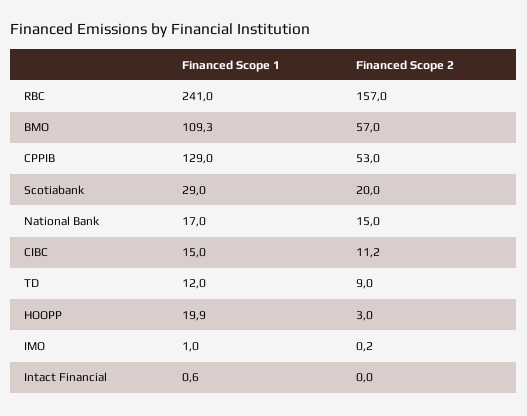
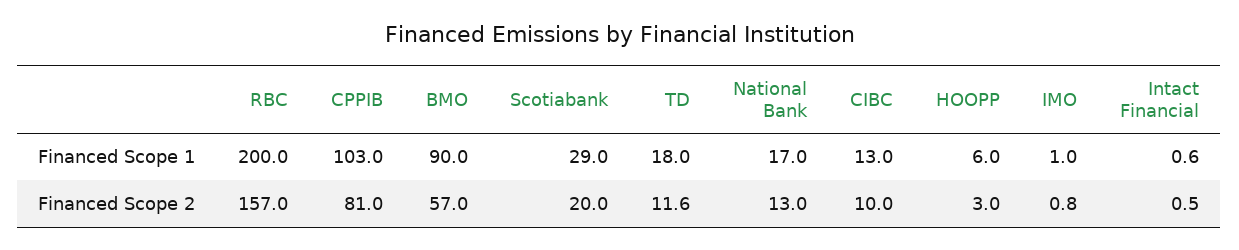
  {
    "Financed Scope 1": {
-     "RBC": 241,
+     "RBC": 200,
-     "BMO": 109.3,
+     "BMO": 90,
-     "CPPIB": 129,
+     "CPPIB": 103,
      "Scotiabank": 29,
      "National Bank": 17,
-     "CIBC": 15,
+     "CIBC": 13,
-     "TD": 12,
+     "TD": 18,
-     "HOOPP": 19.9,
+     "HOOPP": 6,
      "IMO": 1,
      "Intact Financial": 0.6
    },
    "Financed Scope 2": {
      "RBC": 157,
      "BMO": 57,
-     "CPPIB": 53,
+     "CPPIB": 81,
      "Scotiabank": 20,
-     "National Bank": 15,
+     "National Bank": 13,
-     "CIBC": 11.2,
+     "CIBC": 10,
-     "TD": 9,
+     "TD": 11.6,
      "HOOPP": 3,
-     "IMO": 0.2,
+     "IMO": 0.8,
-     "Intact Financial": 0
+     "Intact Financial": 0.5
    }
  }

